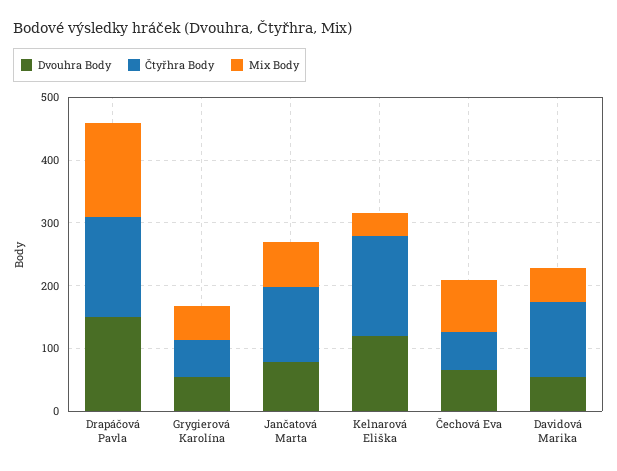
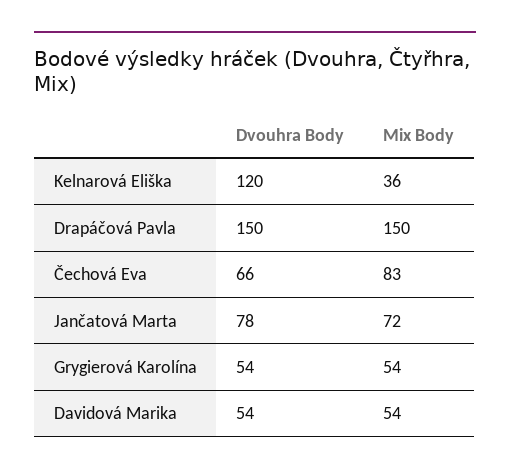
  {
    "Dvouhra Body": {
      "Drapáčová Pavla": 150,
      "Grygierová Karolína": 54,
      "Jančatová Marta": 78,
      "Kelnarová Eliška": 120,
      "Čechová Eva": 66,
      "Davidová Marika": 54
    },
-   "Čtyřhra Body": {
-     "Drapáčová Pavla": 160,
-     "Grygierová Karolína": 60,
-     "Jančatová Marta": 120,
-     "Kelnarová Eliška": 160,
-     "Čechová Eva": 60,
-     "Davidová Marika": 120
-   },
    "Mix Body": {
      "Drapáčová Pavla": 150,
      "Grygierová Karolína": 54,
      "Jančatová Marta": 72,
      "Kelnarová Eliška": 36,
      "Čechová Eva": 83,
      "Davidová Marika": 54
    }
  }

